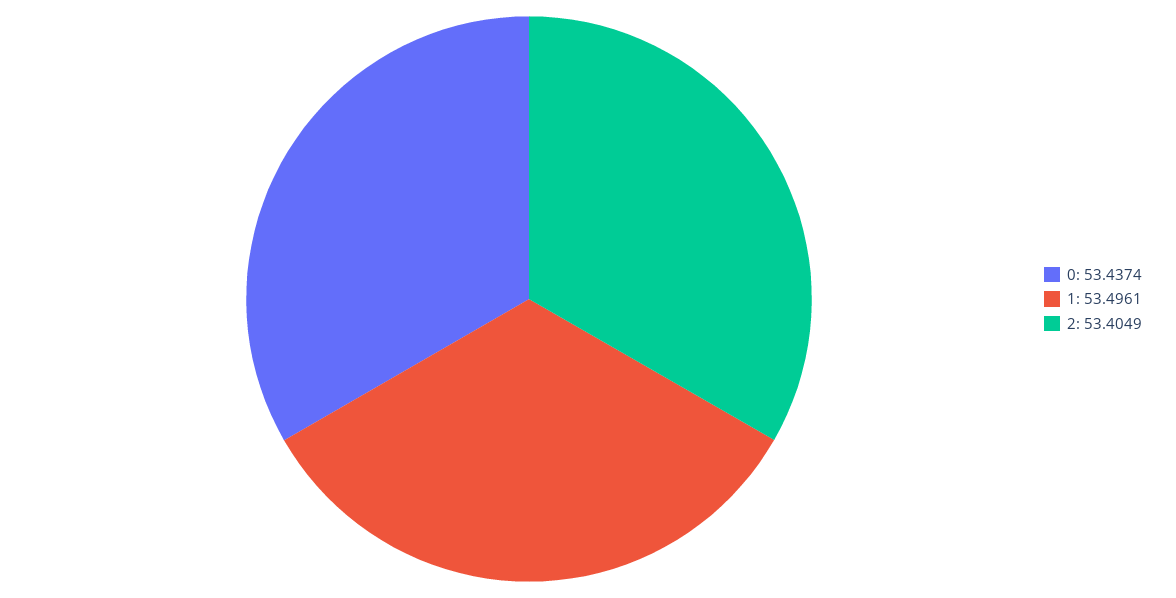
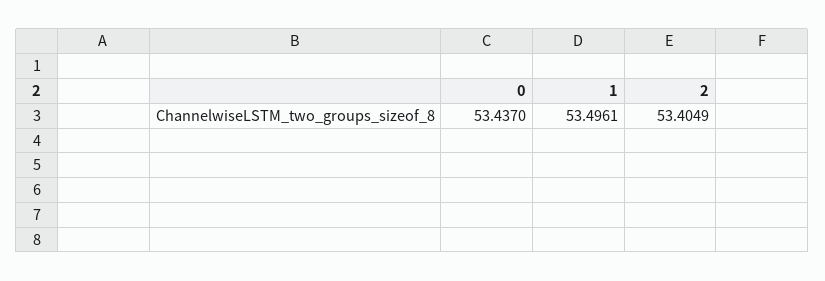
  {
-   "0": 53.4374,
+   "0": 53.437,
    "1": 53.4961,
    "2": 53.4049
  }

